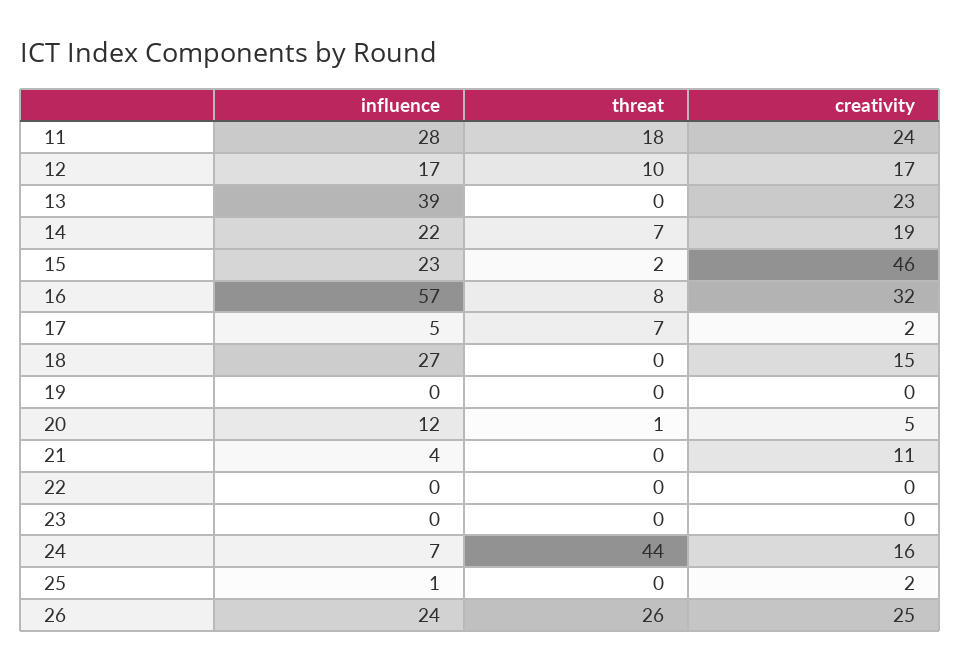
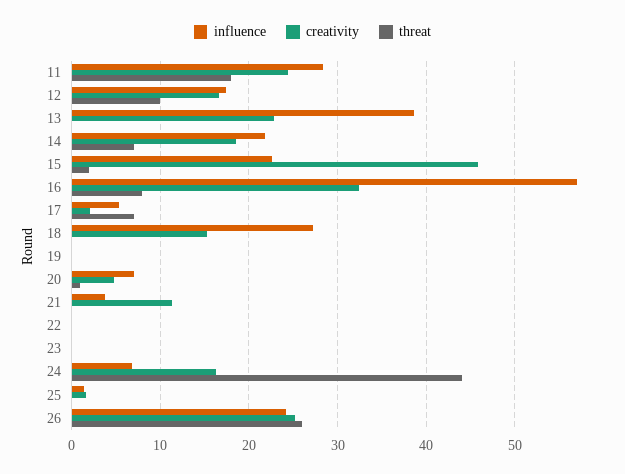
  {
    "influence": {
      "11": 28,
      "12": 17,
      "13": 39,
      "14": 22,
      "15": 23,
      "16": 57,
      "17": 5,
      "18": 27,
      "19": 0,
-     "20": 12,
+     "20": 7,
      "21": 4,
      "22": 0,
      "23": 0,
      "24": 7,
      "25": 1,
      "26": 24
    },
    "threat": {
      "11": 18,
      "12": 10,
      "13": 0,
      "14": 7,
      "15": 2,
      "16": 8,
      "17": 7,
      "18": 0,
      "19": 0,
      "20": 1,
      "21": 0,
      "22": 0,
      "23": 0,
      "24": 44,
      "25": 0,
      "26": 26
    },
    "creativity": {
      "11": 24,
      "12": 17,
      "13": 23,
      "14": 19,
      "15": 46,
      "16": 32,
      "17": 2,
      "18": 15,
      "19": 0,
      "20": 5,
      "21": 11,
      "22": 0,
      "23": 0,
      "24": 16,
      "25": 2,
      "26": 25
    }
  }

